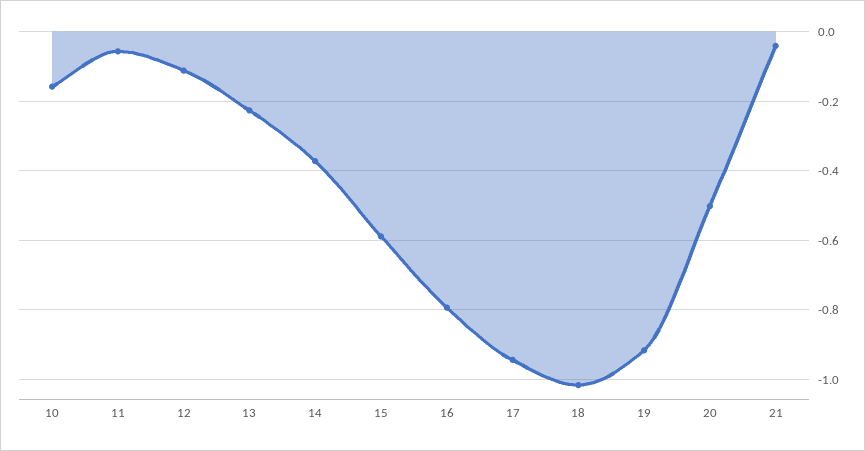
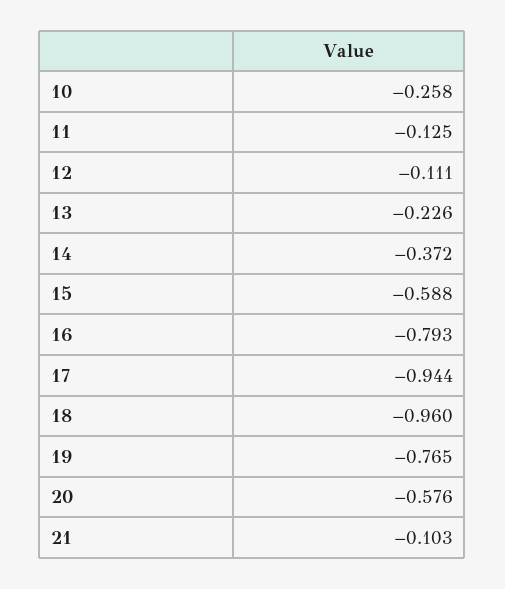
  {
-   "10": -0.16,
+   "10": -0.258,
-   "11": -0.06,
+   "11": -0.125,
    "12": -0.111,
    "13": -0.226,
    "14": -0.372,
    "15": -0.588,
    "16": -0.793,
    "17": -0.944,
-   "18": -1.02,
+   "18": -0.96,
-   "19": -0.92,
+   "19": -0.765,
-   "20": -0.5,
+   "20": -0.576,
-   "21": -0.04
+   "21": -0.103
  }

